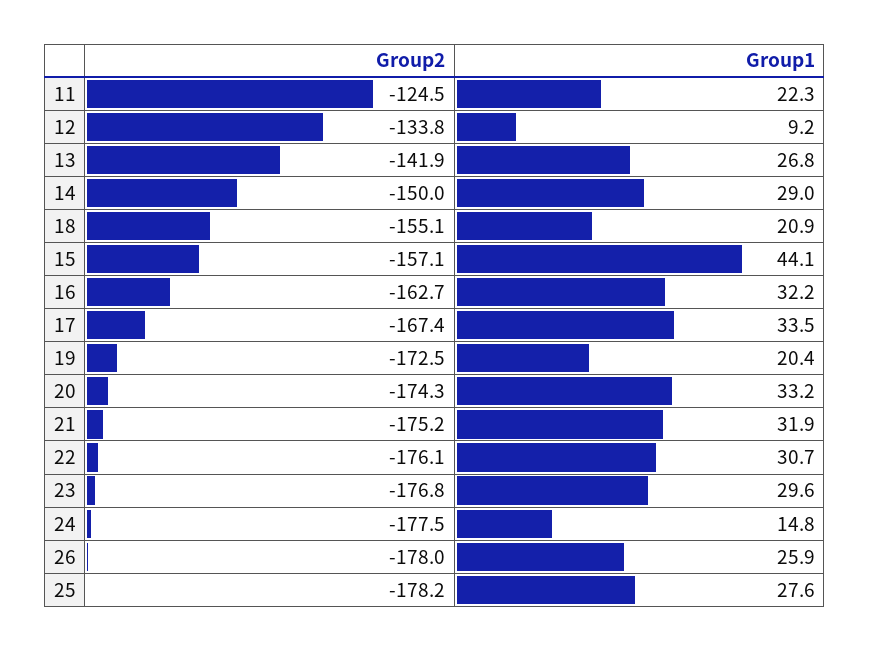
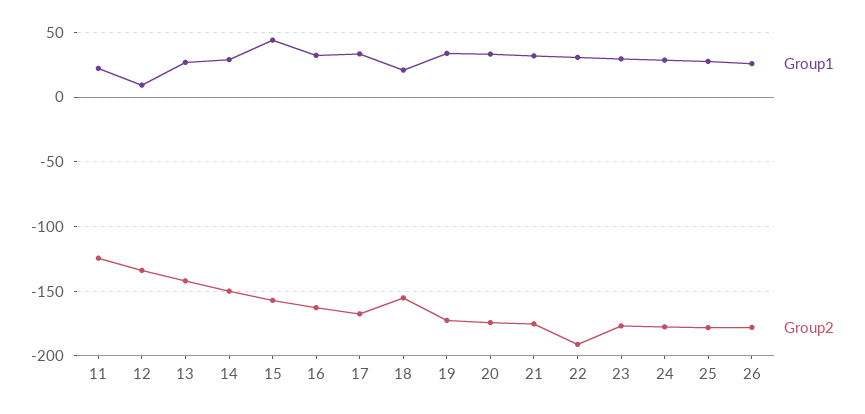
  {
    "Group2": {
      "11": -124.5,
      "12": -133.8,
      "13": -141.9,
      "14": -150,
      "18": -155.1,
      "15": -157.1,
      "16": -162.7,
      "17": -167.4,
      "19": -172.5,
      "20": -174.3,
      "21": -175.2,
-     "22": -176.1,
+     "22": -190,
      "23": -176.8,
      "24": -177.5,
      "26": -178,
      "25": -178.2
    },
    "Group1": {
      "11": 22.3,
      "12": 9.2,
      "13": 26.8,
      "14": 29,
      "18": 20.9,
      "15": 44.1,
      "16": 32.2,
      "17": 33.5,
-     "19": 20.4,
+     "19": 35,
      "20": 33.2,
      "21": 31.9,
      "22": 30.7,
      "23": 29.6,
-     "24": 14.8,
+     "24": 30,
      "26": 25.9,
      "25": 27.6
    }
  }

